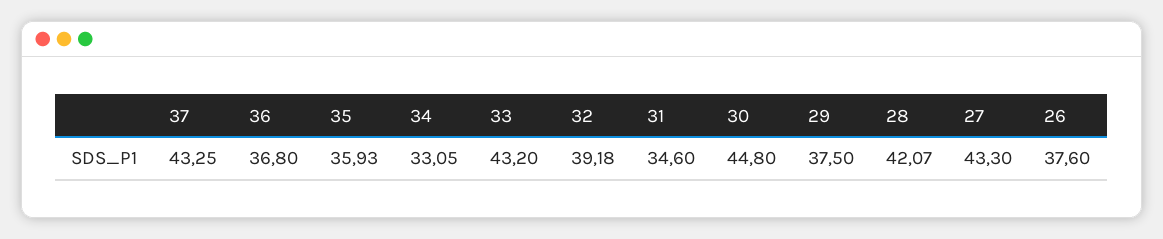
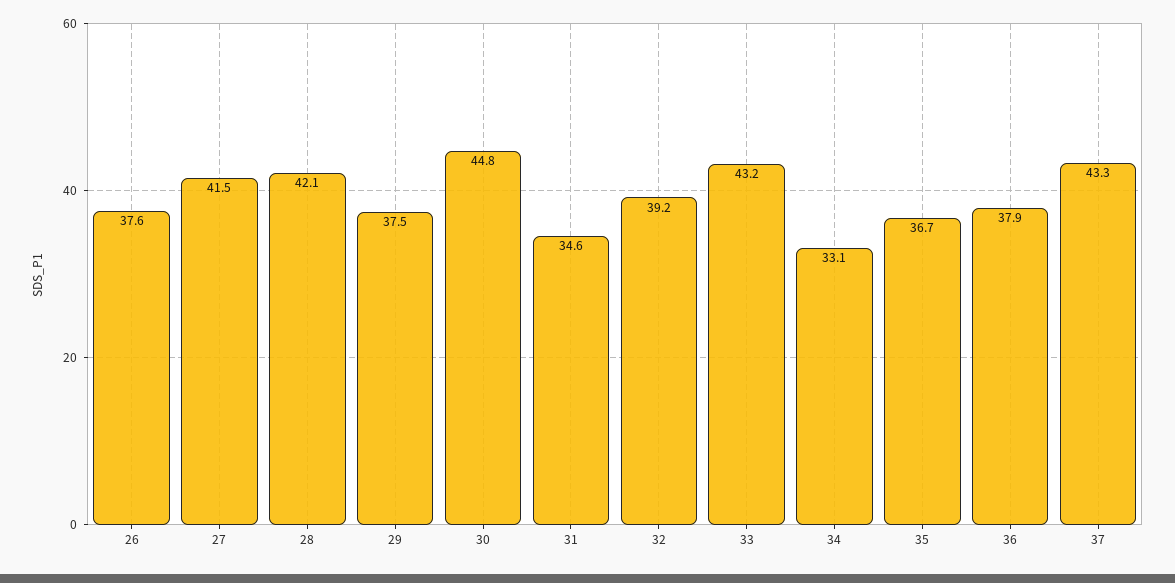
  {
    "37": 43.25,
-   "36": 36.8,
+   "36": 37.9,
-   "35": 35.93,
+   "35": 36.7,
    "34": 33.05,
    "33": 43.2,
    "32": 39.18,
    "31": 34.6,
    "30": 44.8,
    "29": 37.5,
    "28": 42.07,
-   "27": 43.3,
+   "27": 41.5,
    "26": 37.6
  }

